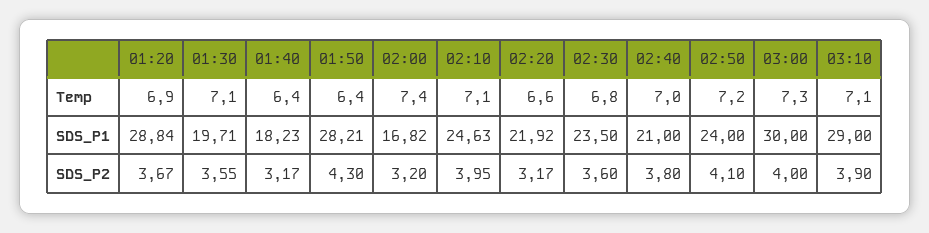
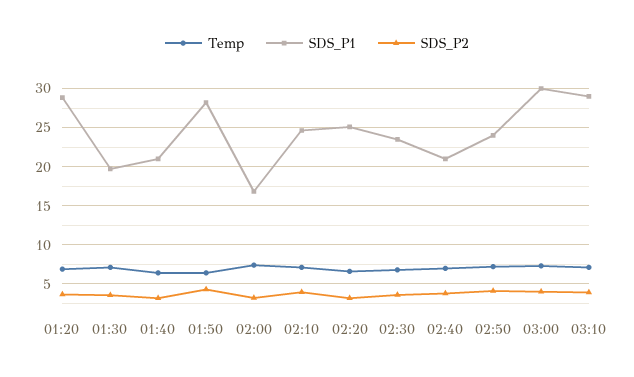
  {
    "Temp": {
      "01:20": 6.9,
      "01:30": 7.1,
      "01:40": 6.4,
      "01:50": 6.4,
      "02:00": 7.4,
      "02:10": 7.1,
      "02:20": 6.6,
      "02:30": 6.8,
      "02:40": 7,
      "02:50": 7.2,
      "03:00": 7.3,
      "03:10": 7.1
    },
    "SDS_P1": {
      "01:20": 28.84,
      "01:30": 19.71,
-     "01:40": 18.23,
+     "01:40": 21,
      "01:50": 28.21,
      "02:00": 16.82,
      "02:10": 24.63,
-     "02:20": 21.92,
+     "02:20": 25,
      "02:30": 23.5,
      "02:40": 21,
      "02:50": 24,
      "03:00": 30,
      "03:10": 29
    },
    "SDS_P2": {
      "01:20": 3.67,
      "01:30": 3.55,
      "01:40": 3.17,
      "01:50": 4.3,
      "02:00": 3.2,
      "02:10": 3.95,
      "02:20": 3.17,
      "02:30": 3.6,
      "02:40": 3.8,
      "02:50": 4.1,
      "03:00": 4,
      "03:10": 3.9
    }
  }

